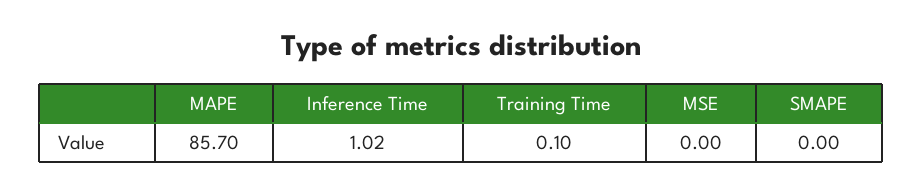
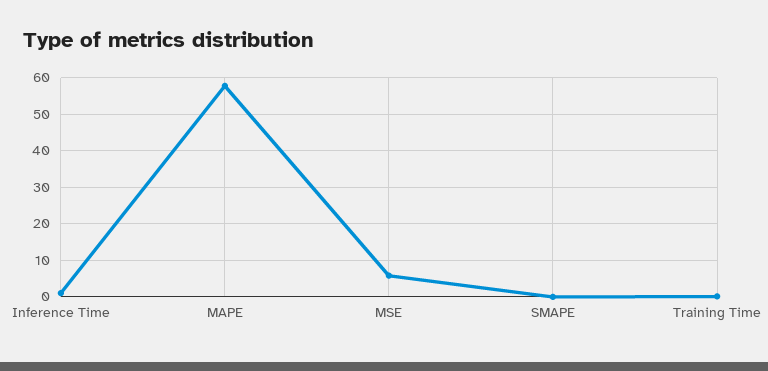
  {
-   "MAPE": 85.7,
+   "MAPE": 58,
    "Inference Time": 1.02,
    "Training Time": 0.1,
-   "MSE": 0,
+   "MSE": 6,
    "SMAPE": 0
  }

